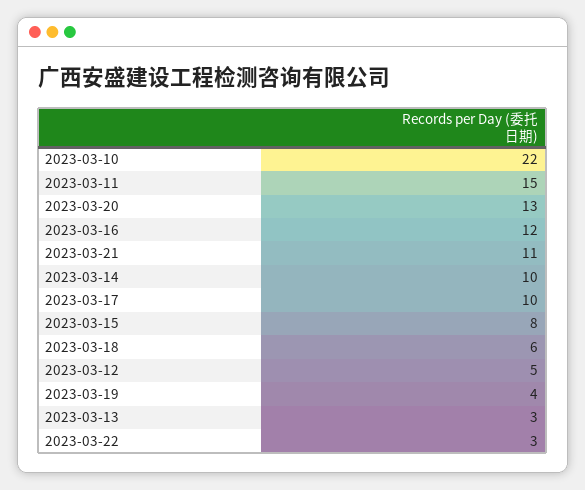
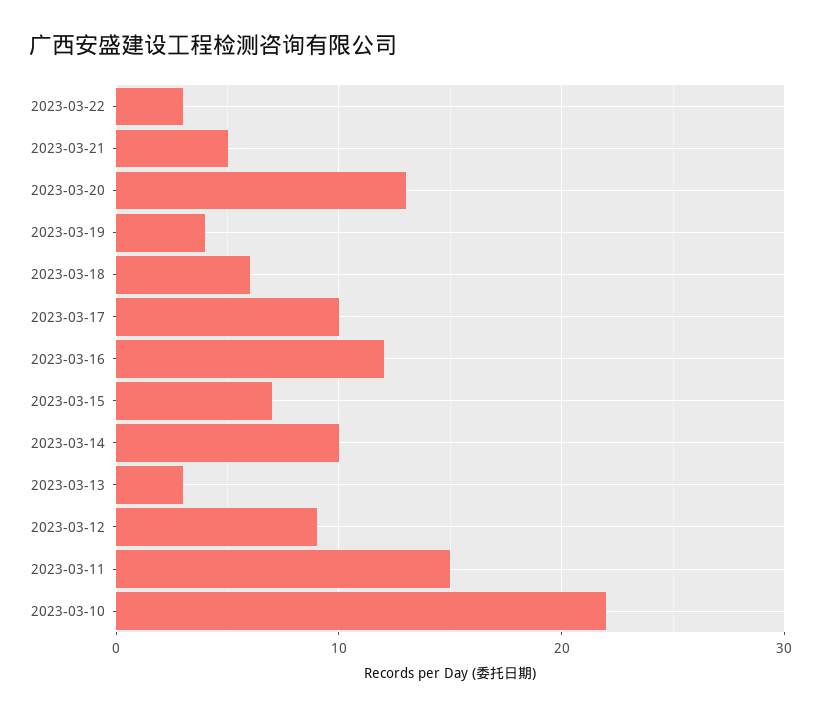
  {
    "2023-03-10": 22,
    "2023-03-11": 15,
    "2023-03-20": 13,
    "2023-03-16": 12,
-   "2023-03-21": 11,
+   "2023-03-21": 5,
    "2023-03-14": 10,
    "2023-03-17": 10,
-   "2023-03-15": 8,
+   "2023-03-15": 7,
    "2023-03-18": 6,
-   "2023-03-12": 5,
+   "2023-03-12": 9,
    "2023-03-19": 4,
    "2023-03-13": 3,
    "2023-03-22": 3
  }

